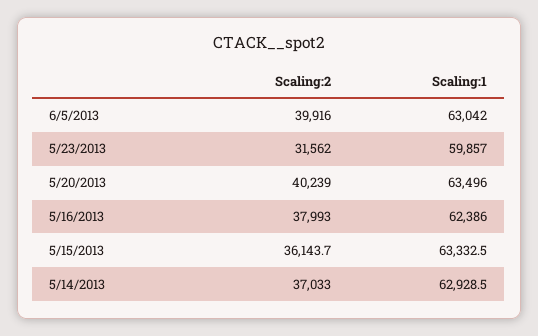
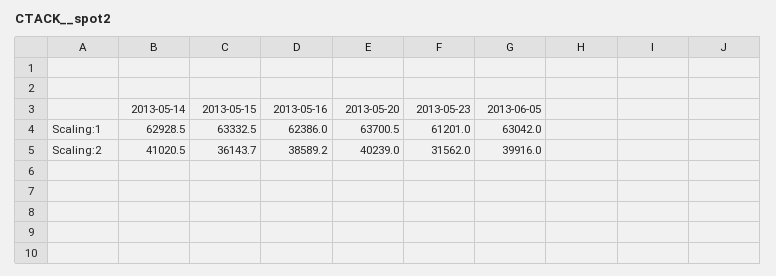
  {
    "Scaling:2": {
      "6/5/2013": 39916,
      "5/23/2013": 31562,
      "5/20/2013": 40239,
-     "5/16/2013": 37993,
+     "5/16/2013": 38589.2,
      "5/15/2013": 36143.7,
-     "5/14/2013": 37033
+     "5/14/2013": 41020.5
    },
    "Scaling:1": {
      "6/5/2013": 63042,
-     "5/23/2013": 59857,
+     "5/23/2013": 61201,
-     "5/20/2013": 63496,
+     "5/20/2013": 63700.5,
      "5/16/2013": 62386,
      "5/15/2013": 63332.5,
      "5/14/2013": 62928.5
    }
  }

